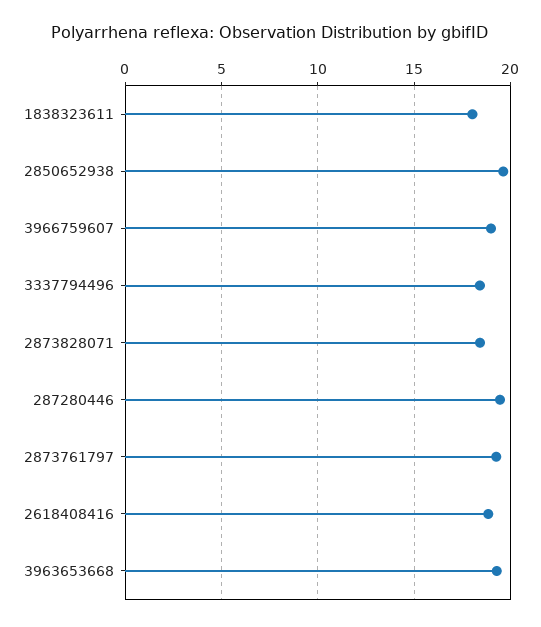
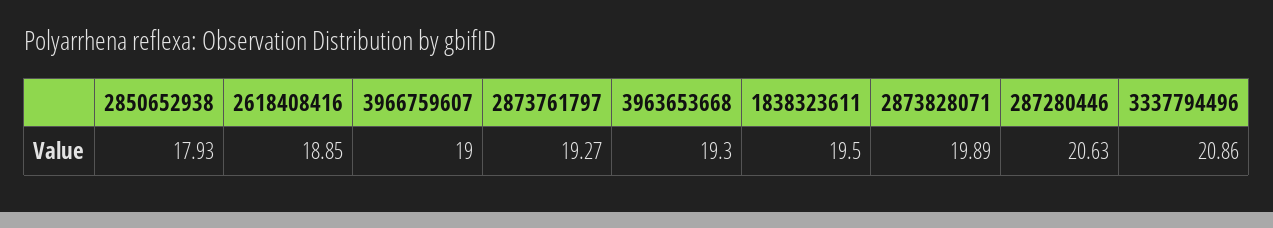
  {
-   "1838323611": 18,
+   "1838323611": 19.5,
-   "2850652938": 19.5,
+   "2850652938": 17.93,
    "3966759607": 19,
-   "3337794496": 18.5,
+   "3337794496": 20.86,
-   "2873828071": 18.5,
+   "2873828071": 19.89,
-   "287280446": 19.5,
+   "287280446": 20.63,
    "2873761797": 19.27,
    "2618408416": 18.85,
    "3963653668": 19.3
  }

